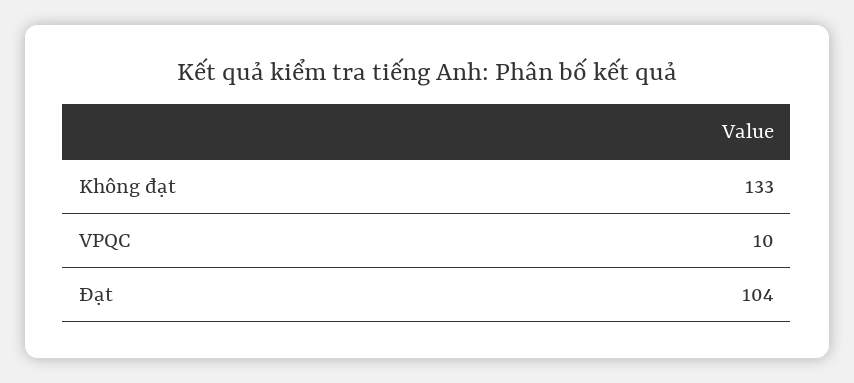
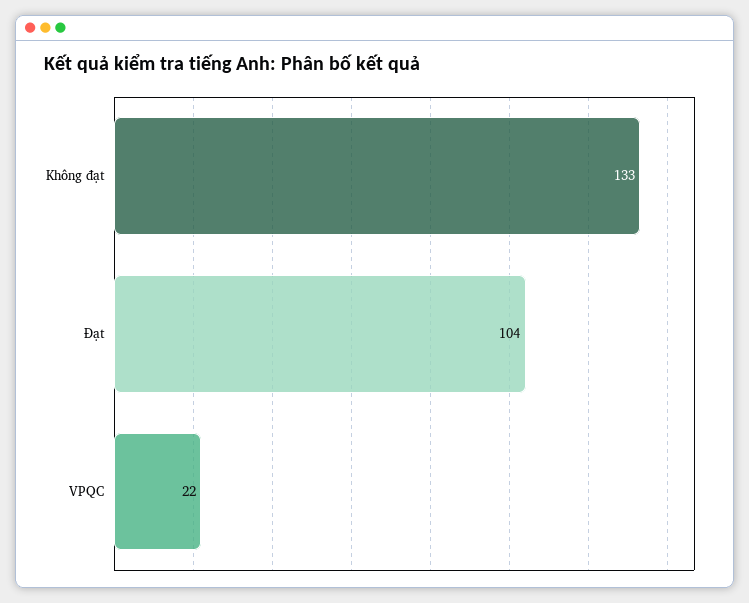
  {
    "Không đạt": 133,
-   "VPQC": 10,
+   "VPQC": 22,
    "Đạt": 104
  }

